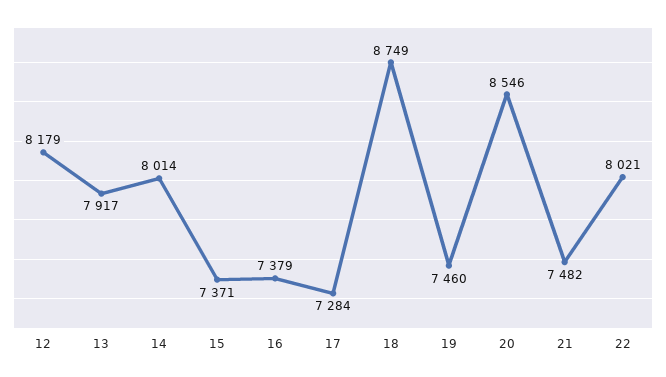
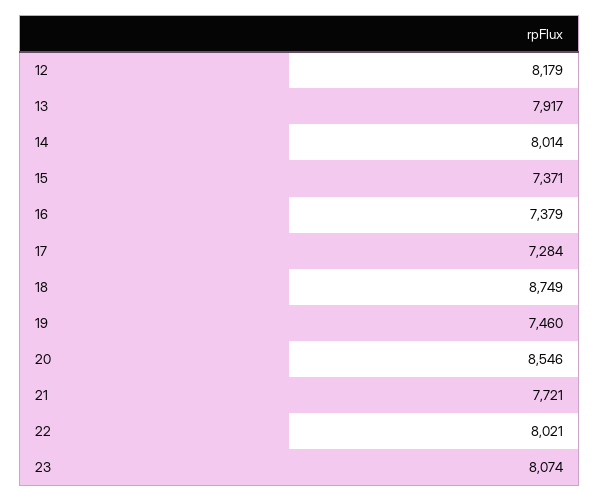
  {
    "12": 8179,
    "13": 7917,
    "14": 8014,
    "15": 7371,
    "16": 7379,
    "17": 7284,
    "18": 8749,
    "19": 7460,
    "20": 8546,
-   "21": 7482,
+   "21": 7721,
-   "22": 8021
+   "22": 8021,
+   "23": 8074
  }

